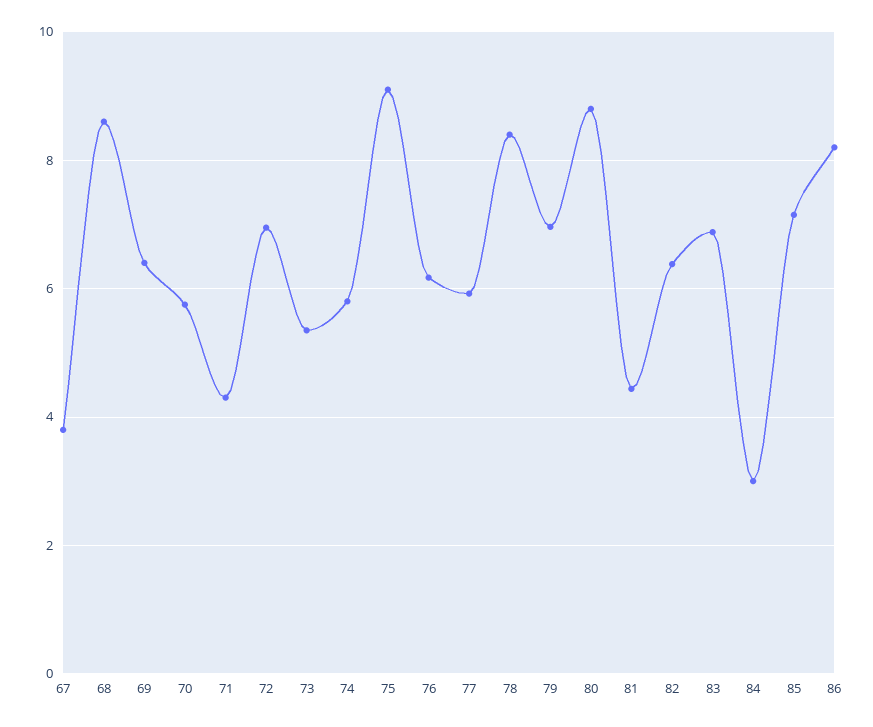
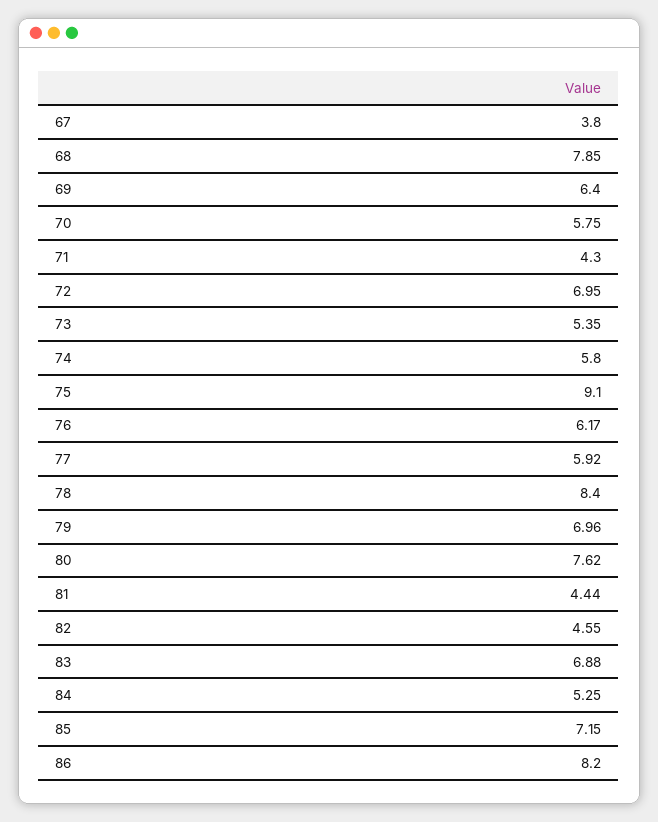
  {
    "67": 3.8,
-   "68": 8.6,
+   "68": 7.85,
    "69": 6.4,
    "70": 5.75,
    "71": 4.3,
    "72": 6.95,
    "73": 5.35,
    "74": 5.8,
    "75": 9.1,
    "76": 6.17,
    "77": 5.92,
    "78": 8.4,
    "79": 6.96,
-   "80": 8.8,
+   "80": 7.62,
    "81": 4.44,
-   "82": 6.4,
+   "82": 4.55,
    "83": 6.88,
-   "84": 3,
+   "84": 5.25,
    "85": 7.15,
    "86": 8.2
  }

